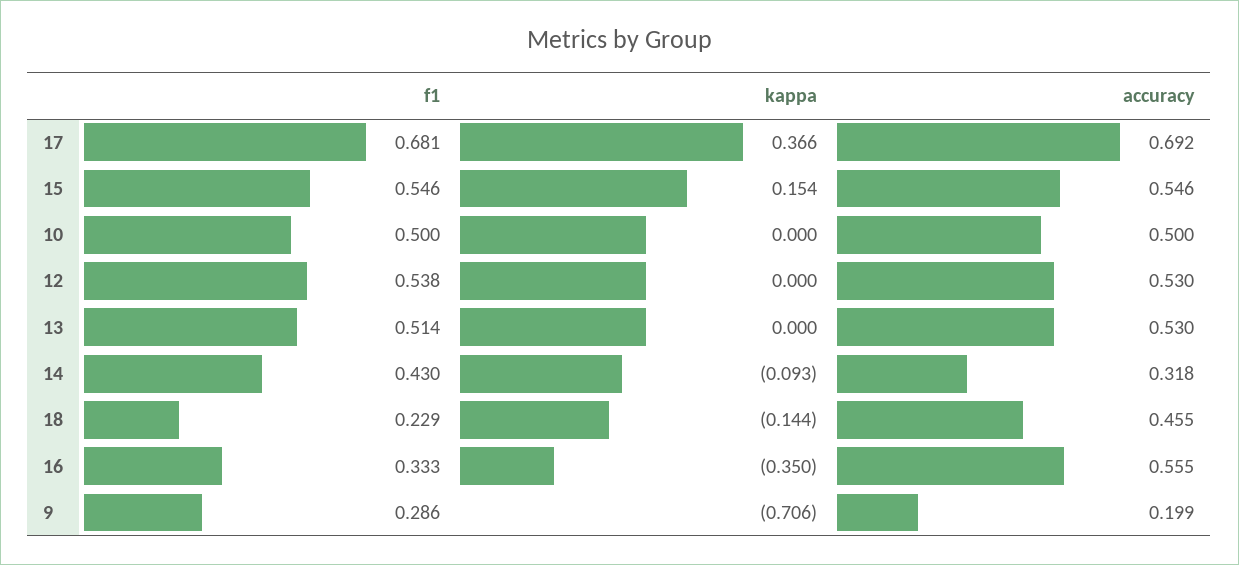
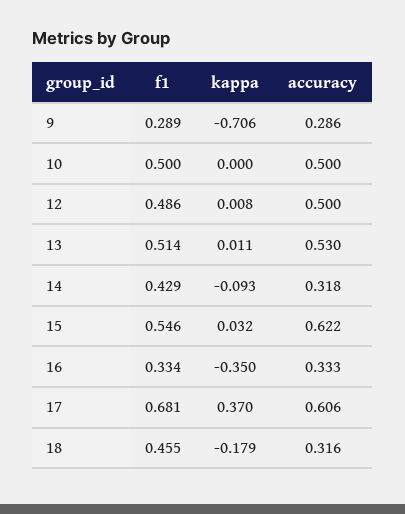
  {
    "f1": {
      "17": 0.681,
      "15": 0.546,
      "10": 0.5,
-     "12": 0.538,
+     "12": 0.486,
      "13": 0.514,
-     "14": 0.43,
+     "14": 0.429,
-     "18": 0.229,
+     "18": 0.455,
-     "16": 0.333,
+     "16": 0.334,
-     "9": 0.286
+     "9": 0.289
    },
    "kappa": {
-     "17": 0.366,
+     "17": 0.37,
-     "15": 0.154,
+     "15": 0.032,
      "10": 0,
-     "12": 0,
+     "12": 0.008,
-     "13": 0,
+     "13": 0.011,
      "14": -0.093,
-     "18": -0.144,
+     "18": -0.179,
      "16": -0.35,
      "9": -0.706
    },
    "accuracy": {
-     "17": 0.692,
+     "17": 0.606,
-     "15": 0.546,
+     "15": 0.622,
      "10": 0.5,
-     "12": 0.53,
+     "12": 0.5,
      "13": 0.53,
      "14": 0.318,
-     "18": 0.455,
+     "18": 0.316,
-     "16": 0.555,
+     "16": 0.333,
-     "9": 0.199
+     "9": 0.286
    }
  }

